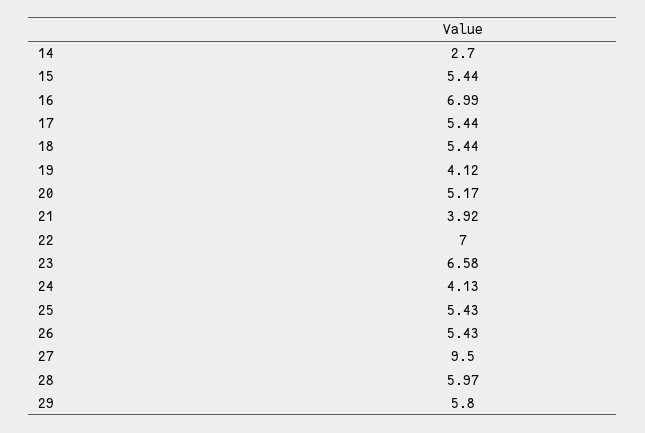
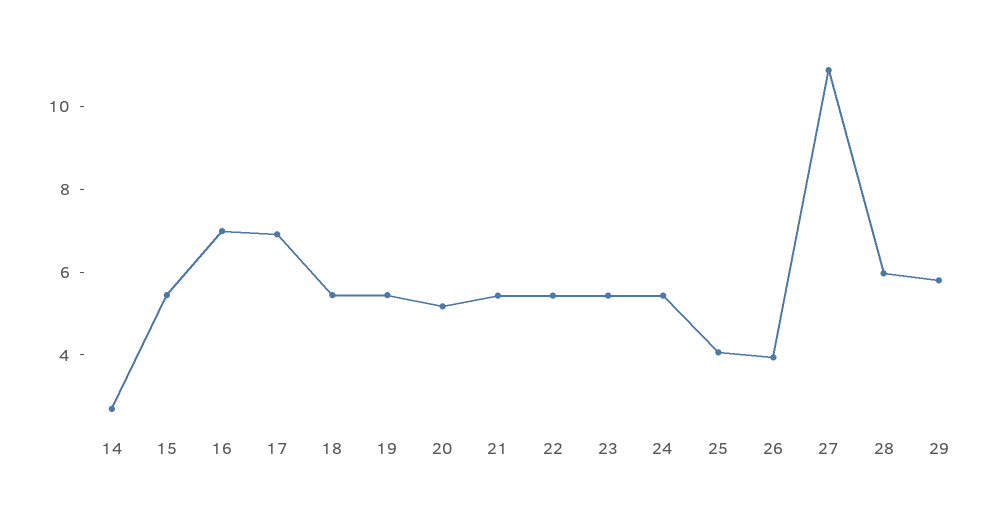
  {
    "14": 2.7,
    "15": 5.44,
    "16": 6.99,
-   "17": 5.44,
+   "17": 7,
    "18": 5.44,
-   "19": 4.12,
+   "19": 5.5,
    "20": 5.17,
-   "21": 3.92,
+   "21": 5.5,
-   "22": 7,
+   "22": 5.5,
-   "23": 6.58,
+   "23": 5.5,
-   "24": 4.13,
+   "24": 5.5,
-   "25": 5.43,
+   "25": 4,
-   "26": 5.43,
+   "26": 4,
-   "27": 9.5,
+   "27": 11,
    "28": 5.97,
    "29": 5.8
  }

